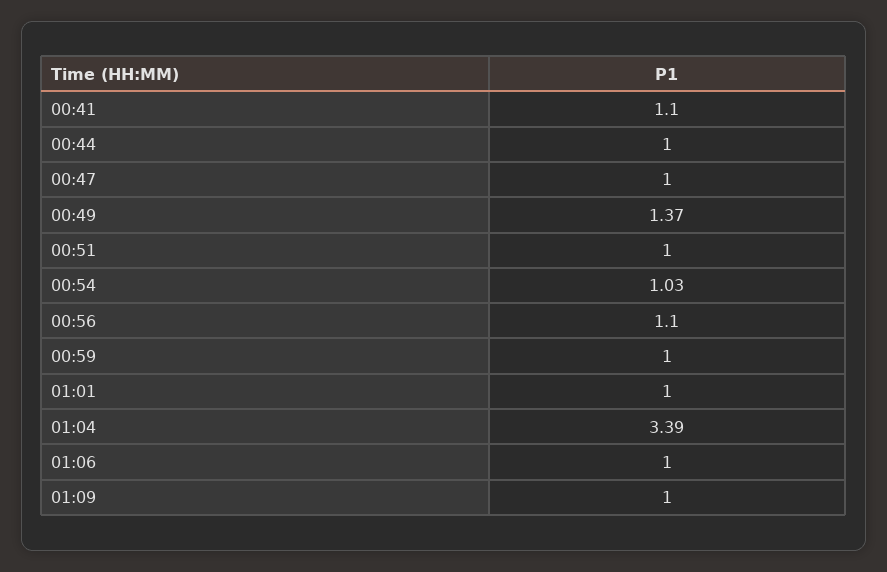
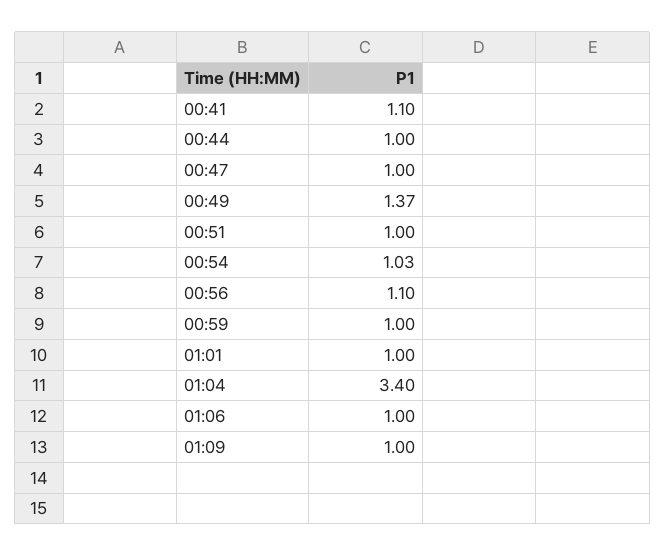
  {
    "00:41": 1.1,
    "00:44": 1,
    "00:47": 1,
    "00:49": 1.37,
    "00:51": 1,
    "00:54": 1.03,
    "00:56": 1.1,
    "00:59": 1,
    "01:01": 1,
-   "01:04": 3.39,
+   "01:04": 3.4,
    "01:06": 1,
    "01:09": 1
  }

